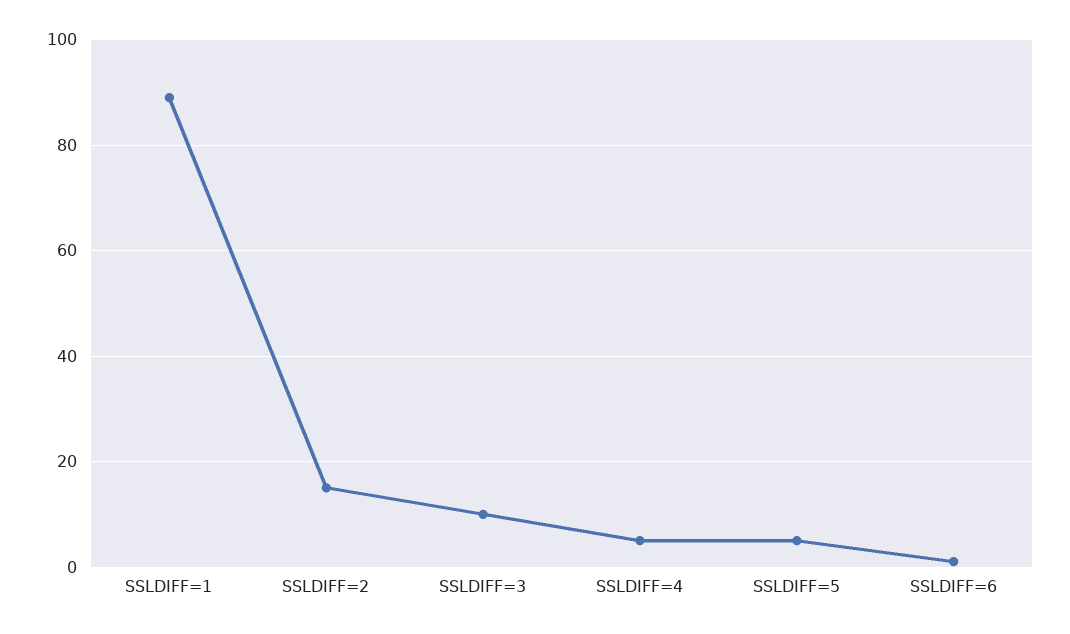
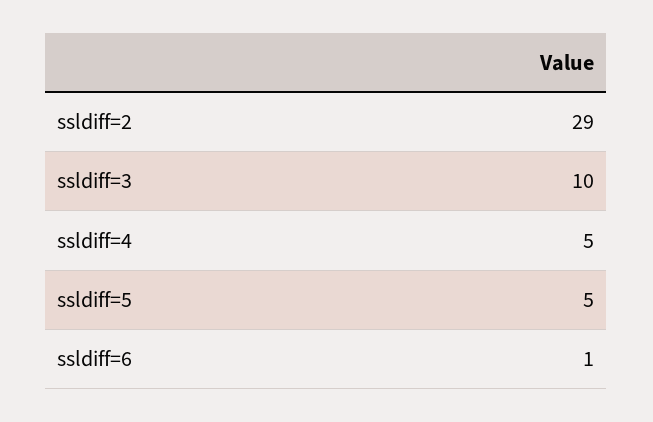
  {
-   "SSLDIFF=1": 90,
-   "SSLDIFF=2": 15,
+   "SSLDIFF=2": 29,
    "SSLDIFF=3": 10,
    "SSLDIFF=4": 5,
    "SSLDIFF=5": 5,
    "SSLDIFF=6": 1
  }

